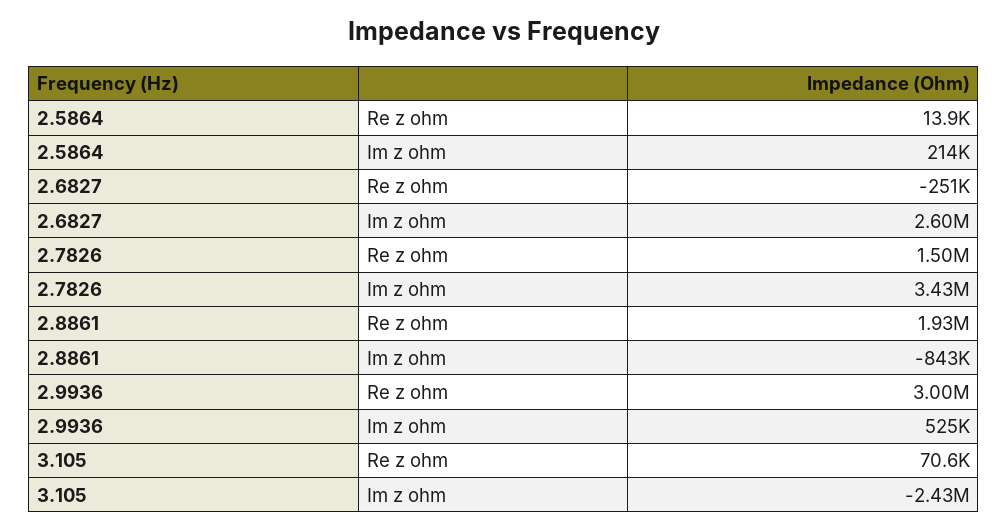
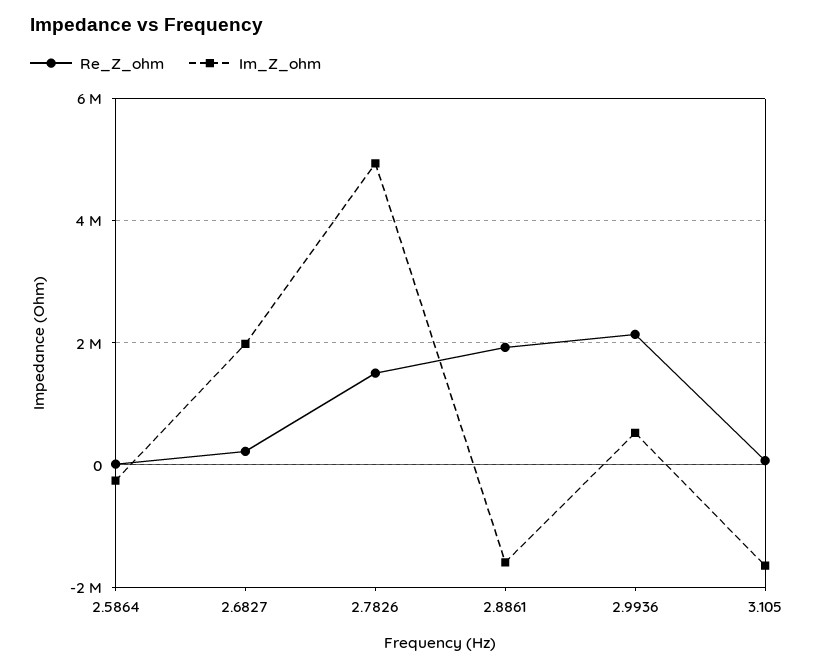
  {
    "Re z ohm": {
      "2.5864": 13900,
-     "2.6827": -251000,
+     "2.6827": 200000,
      "2.7826": 1500000,
      "2.8861": 1930000,
-     "2.9936": 3000000,
+     "2.9936": 2200000,
      "3.105": 70600
    },
    "Im z ohm": {
-     "2.5864": 214000,
+     "2.5864": -200000,
-     "2.6827": 2600000,
+     "2.6827": 2000000,
-     "2.7826": 3430000,
+     "2.7826": 5000000,
-     "2.8861": -843000,
+     "2.8861": -1600000,
      "2.9936": 525000,
-     "3.105": -2430000
+     "3.105": -1600000
    }
  }

